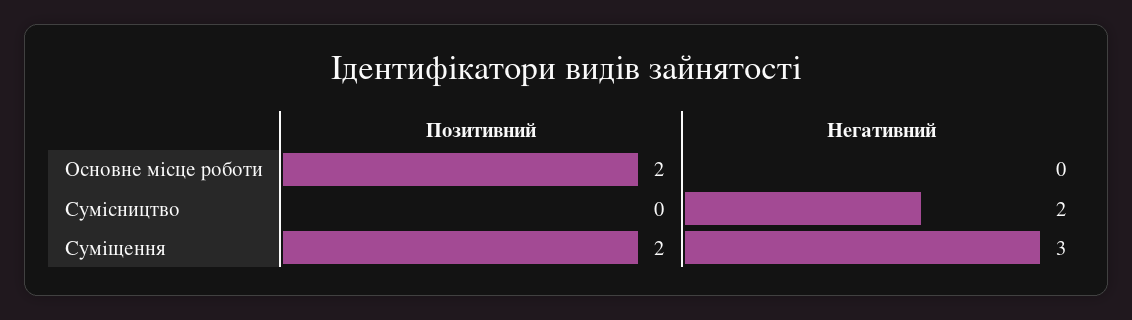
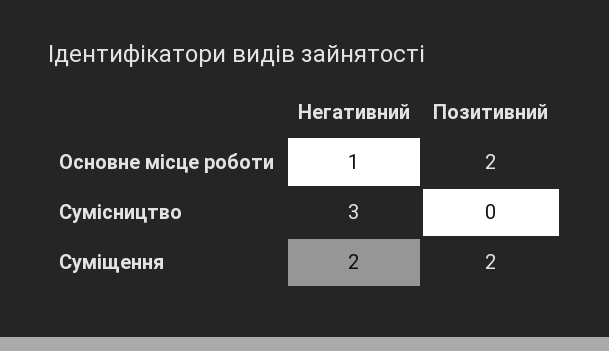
  {
    "Позитивний": {
      "Основне місце роботи": 2,
      "Сумісництво": 0,
      "Суміщення": 2
    },
    "Негативний": {
-     "Основне місце роботи": 0,
+     "Основне місце роботи": 1,
-     "Сумісництво": 2,
+     "Сумісництво": 3,
-     "Суміщення": 3
+     "Суміщення": 2
    }
  }

